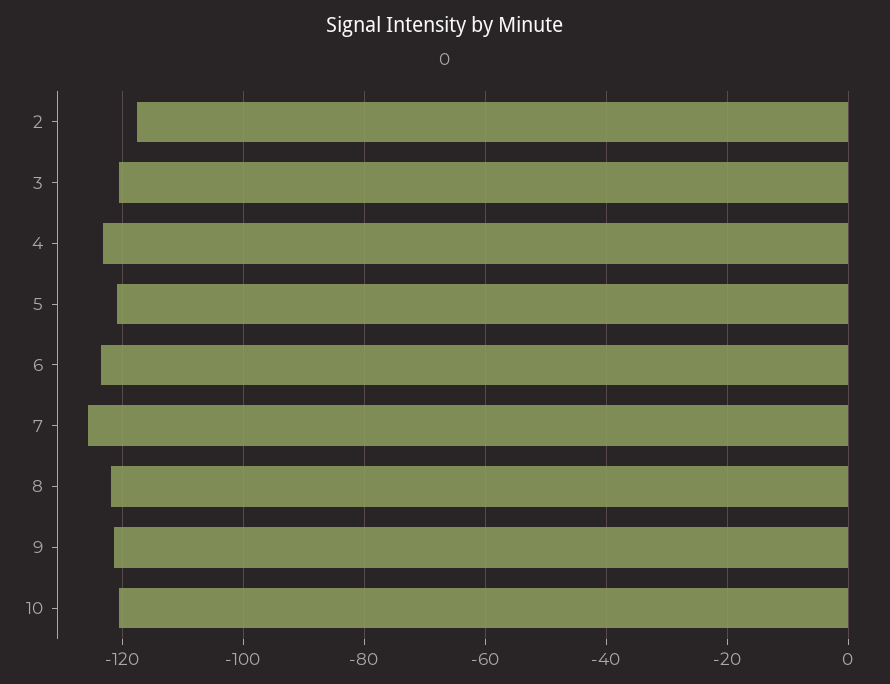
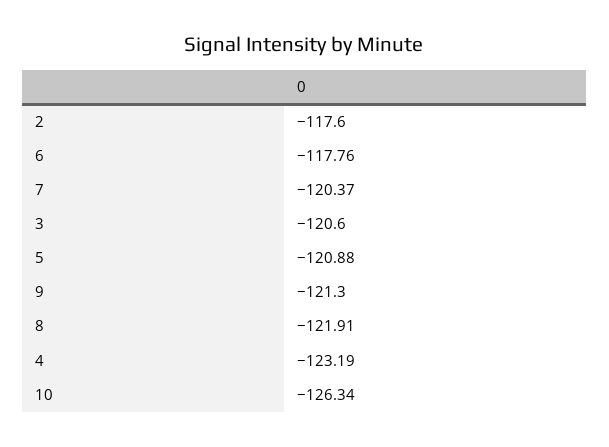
  {
    "2": -117.6,
    "3": -120.6,
    "4": -123.19,
    "5": -120.88,
-   "6": -124,
+   "6": -117.76,
-   "7": -126,
+   "7": -120.37,
    "8": -121.91,
    "9": -121.3,
-   "10": -120
+   "10": -126.34
  }

